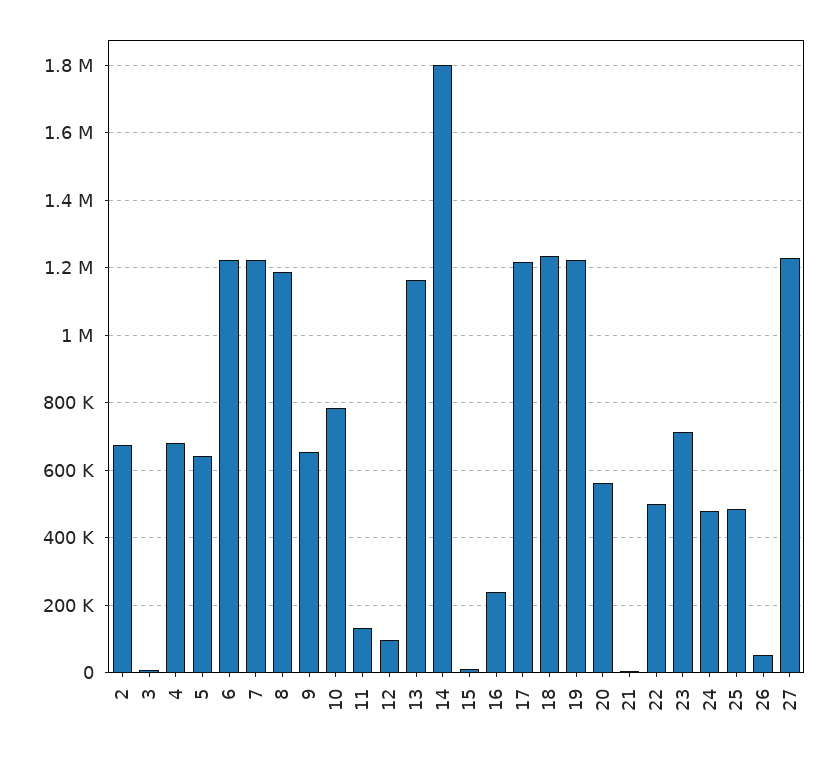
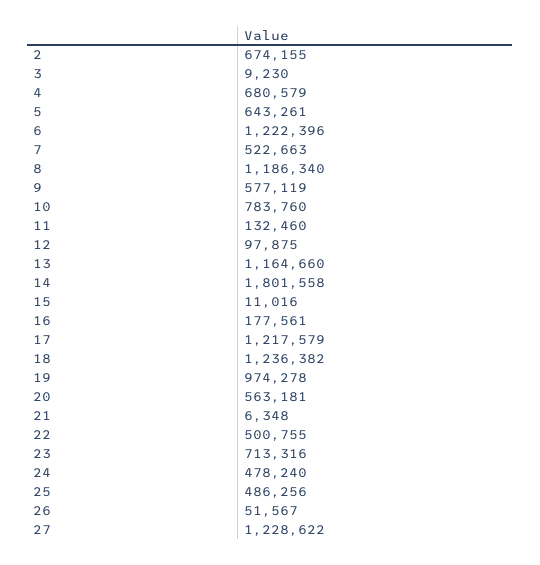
  {
    "2": 674155,
    "3": 9230,
    "4": 680579,
    "5": 643261,
    "6": 1222396,
-   "7": 1220000,
+   "7": 522663,
    "8": 1186340,
-   "9": 660000,
+   "9": 577119,
    "10": 783760,
    "11": 132460,
    "12": 97875,
    "13": 1164660,
    "14": 1801558,
    "15": 11016,
-   "16": 240000,
+   "16": 177561,
    "17": 1217579,
    "18": 1236382,
-   "19": 1220000,
+   "19": 974278,
    "20": 563181,
    "21": 6348,
    "22": 500755,
    "23": 713316,
    "24": 478240,
    "25": 486256,
    "26": 51567,
    "27": 1228622
  }

